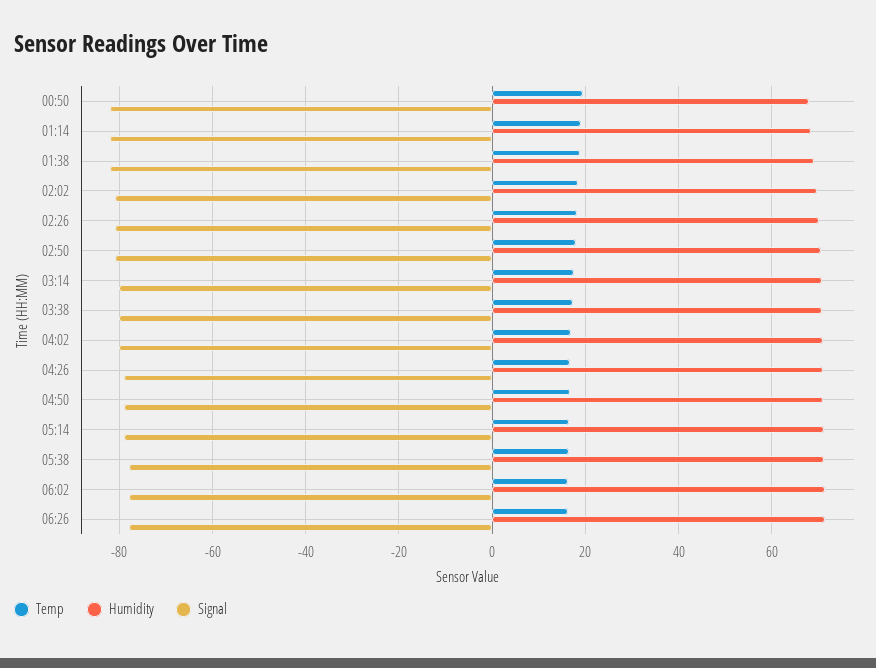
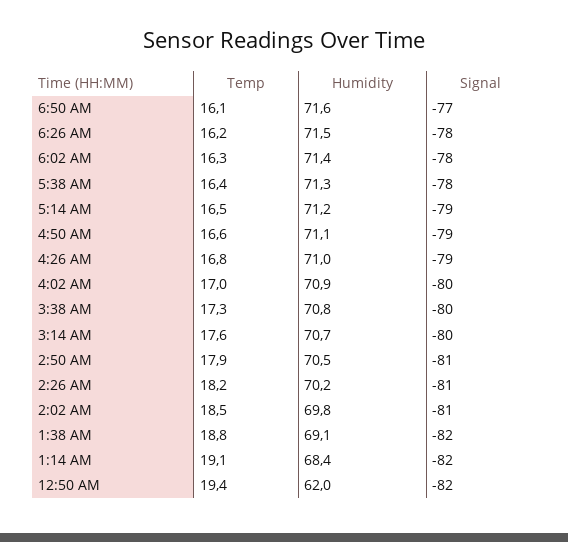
  {
    "Temp": {
      "00:50": 19.4,
      "01:14": 19.1,
      "01:38": 18.8,
      "02:02": 18.5,
      "02:26": 18.2,
      "02:50": 17.9,
      "03:14": 17.6,
      "03:38": 17.3,
      "04:02": 17,
      "04:26": 16.8,
      "04:50": 16.6,
      "05:14": 16.5,
      "05:38": 16.4,
      "06:02": 16.3,
-     "06:26": 16.2
+     "06:26": 16.2,
+     "6:50 AM": 16.1
    },
    "Humidity": {
-     "00:50": 68,
+     "00:50": 62,
      "01:14": 68.4,
      "01:38": 69.1,
      "02:02": 69.8,
      "02:26": 70.2,
      "02:50": 70.5,
      "03:14": 70.7,
      "03:38": 70.8,
      "04:02": 70.9,
      "04:26": 71,
      "04:50": 71.1,
      "05:14": 71.2,
      "05:38": 71.3,
      "06:02": 71.4,
-     "06:26": 71.5
+     "06:26": 71.5,
+     "6:50 AM": 71.6
    },
    "Signal": {
      "00:50": -82,
      "01:14": -82,
      "01:38": -82,
      "02:02": -81,
      "02:26": -81,
      "02:50": -81,
      "03:14": -80,
      "03:38": -80,
      "04:02": -80,
      "04:26": -79,
      "04:50": -79,
      "05:14": -79,
      "05:38": -78,
      "06:02": -78,
-     "06:26": -78
+     "06:26": -78,
+     "6:50 AM": -77
    }
  }

